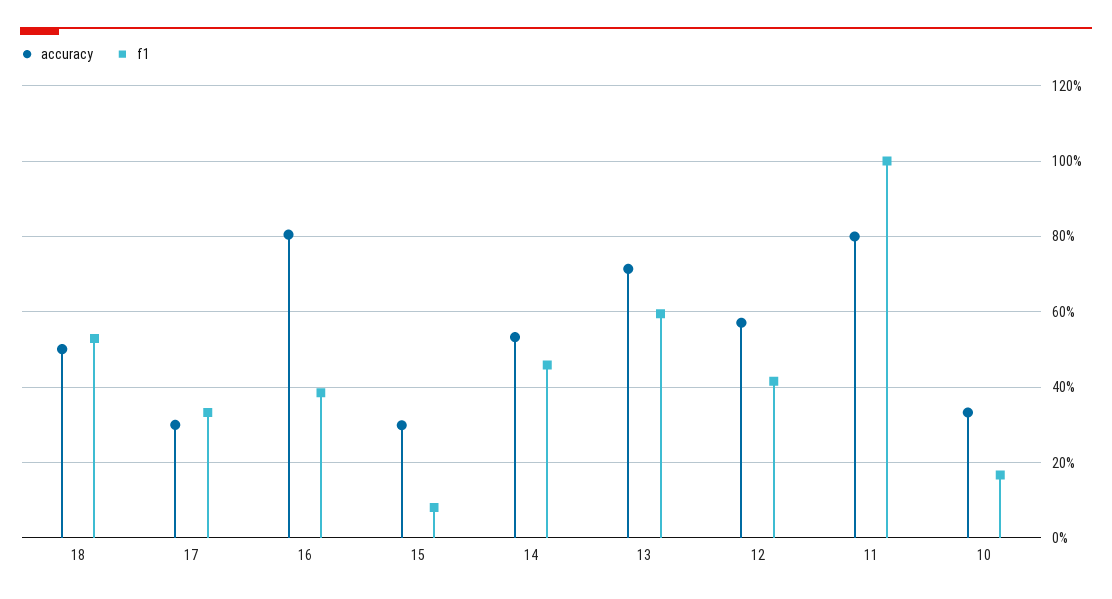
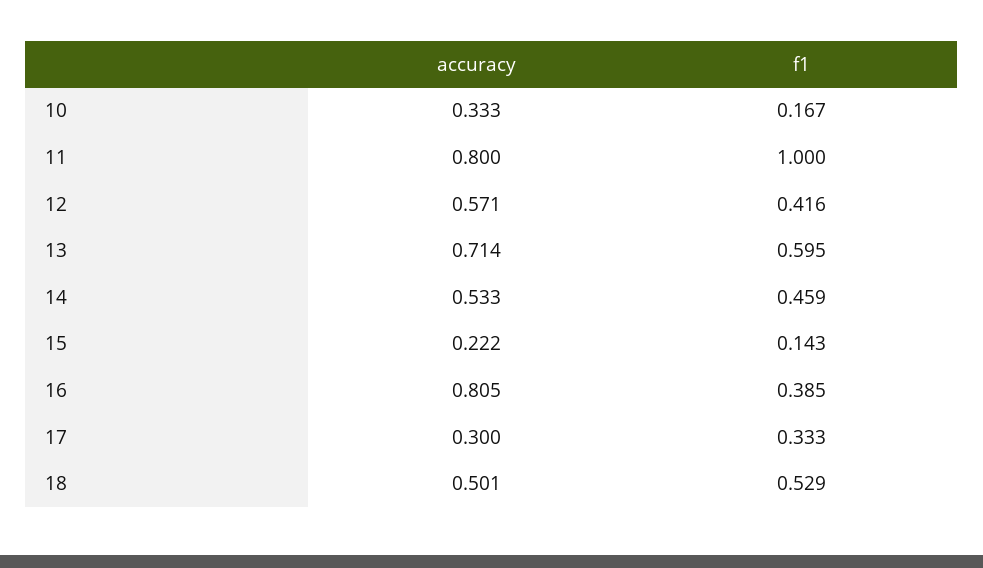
  {
    "accuracy": {
      "18": 0.501,
      "17": 0.3,
      "16": 0.805,
-     "15": 0.3,
+     "15": 0.222,
      "14": 0.533,
      "13": 0.714,
      "12": 0.571,
      "11": 0.8,
      "10": 0.333
    },
    "f1": {
      "18": 0.529,
      "17": 0.333,
      "16": 0.385,
-     "15": 0.08,
+     "15": 0.143,
      "14": 0.459,
      "13": 0.595,
      "12": 0.416,
      "11": 1,
      "10": 0.167
    }
  }

